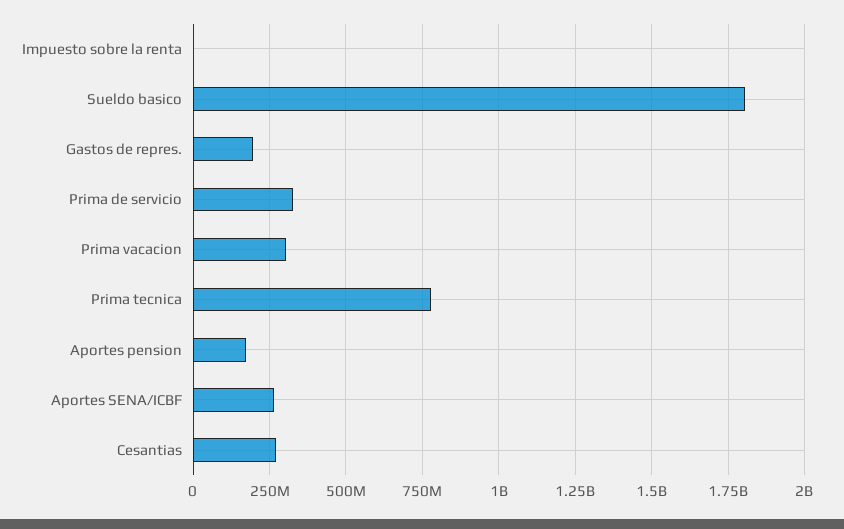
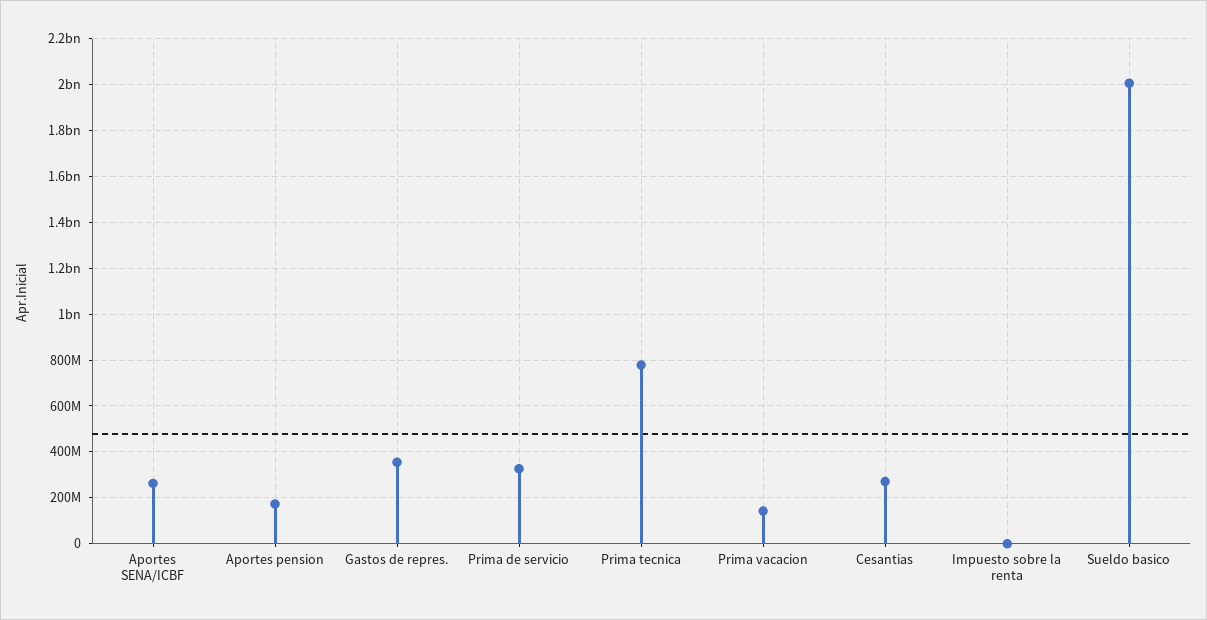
  {
    "Impuesto sobre la renta": 0,
-   "Sueldo basico": 1800000000,
+   "Sueldo basico": 2000000000,
-   "Gastos de repres.": 200000000,
+   "Gastos de repres.": 350000000,
    "Prima de servicio": 325000000,
-   "Prima vacacion": 300000000,
+   "Prima vacacion": 150000000,
    "Prima tecnica": 775000000,
    "Aportes pension": 175000000,
    "Aportes SENA/ICBF": 275000000,
    "Cesantias": 275000000
  }

